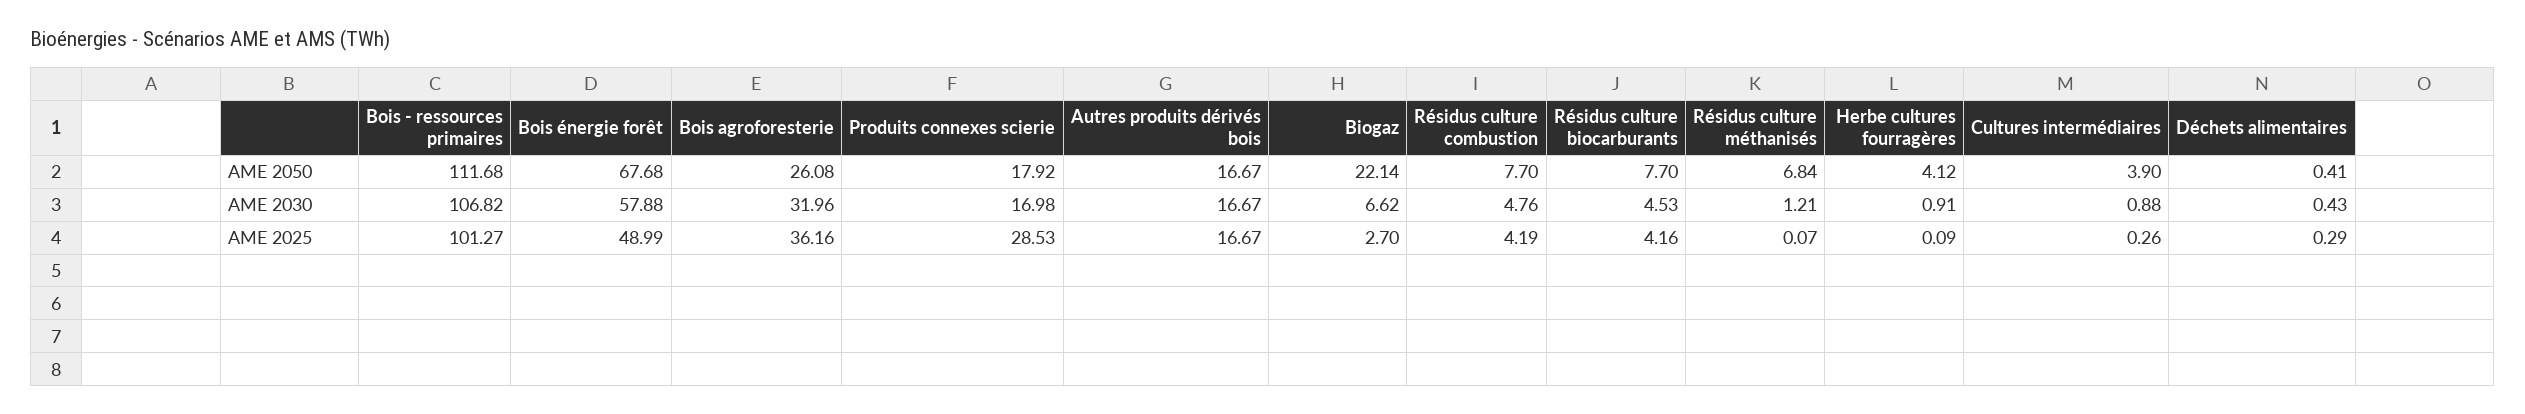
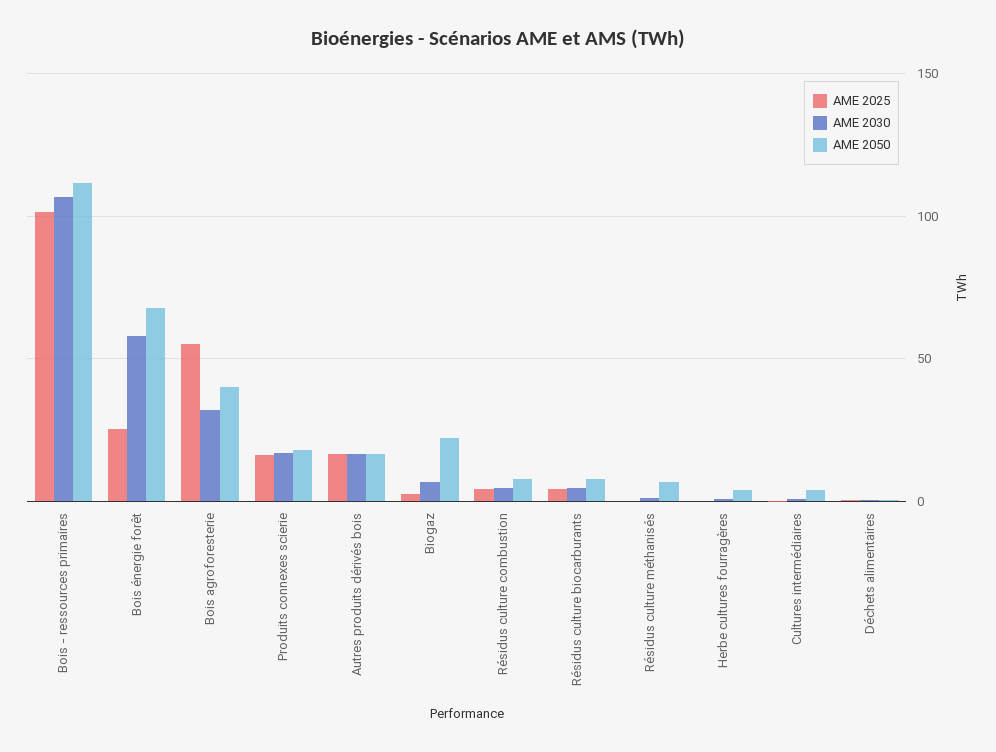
  {
    "AME 2050": {
      "Bois - ressources primaires": 111.68,
      "Bois énergie forêt": 67.68,
-     "Bois agroforesterie": 26.08,
+     "Bois agroforesterie": 40,
      "Produits connexes scierie": 17.92,
      "Autres produits dérivés bois": 16.67,
      "Biogaz": 22.14,
      "Résidus culture combustion": 7.7,
      "Résidus culture biocarburants": 7.7,
      "Résidus culture méthanisés": 6.84,
      "Herbe cultures fourragères": 4.12,
      "Cultures intermédiaires": 3.9,
      "Déchets alimentaires": 0.41
    },
    "AME 2030": {
      "Bois - ressources primaires": 106.82,
      "Bois énergie forêt": 57.88,
      "Bois agroforesterie": 31.96,
      "Produits connexes scierie": 16.98,
      "Autres produits dérivés bois": 16.67,
      "Biogaz": 6.62,
      "Résidus culture combustion": 4.76,
      "Résidus culture biocarburants": 4.53,
      "Résidus culture méthanisés": 1.21,
      "Herbe cultures fourragères": 0.91,
      "Cultures intermédiaires": 0.88,
      "Déchets alimentaires": 0.43
    },
    "AME 2025": {
      "Bois - ressources primaires": 101.27,
-     "Bois énergie forêt": 48.99,
+     "Bois énergie forêt": 25,
-     "Bois agroforesterie": 36.16,
+     "Bois agroforesterie": 55,
-     "Produits connexes scierie": 28.53,
+     "Produits connexes scierie": 15,
      "Autres produits dérivés bois": 16.67,
      "Biogaz": 2.7,
      "Résidus culture combustion": 4.19,
      "Résidus culture biocarburants": 4.16,
      "Résidus culture méthanisés": 0.07,
      "Herbe cultures fourragères": 0.09,
      "Cultures intermédiaires": 0.26,
      "Déchets alimentaires": 0.29
    }
  }

